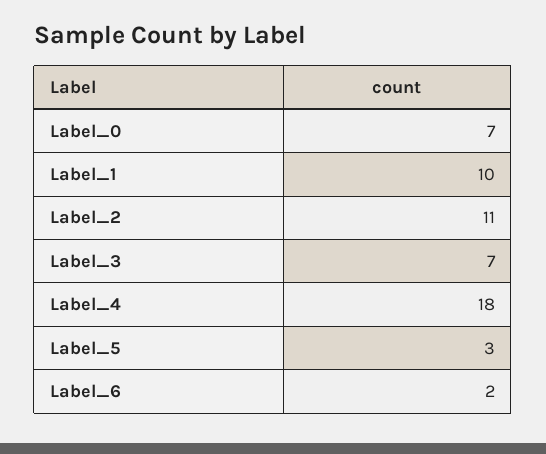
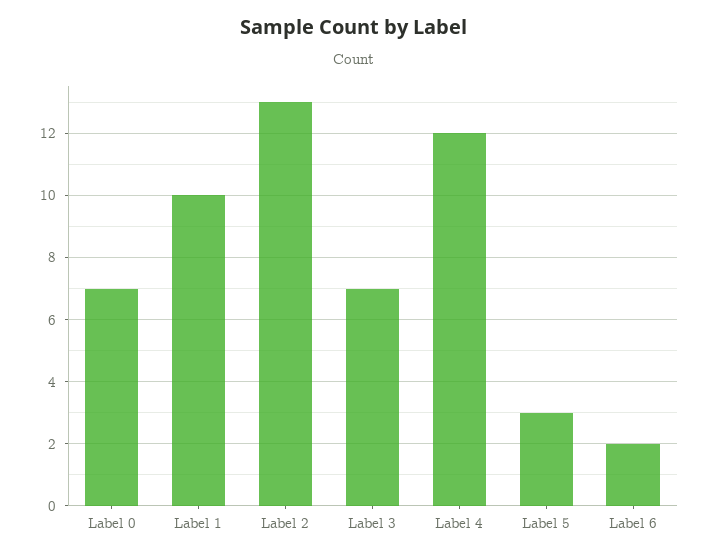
  {
    "Label_0": 7,
    "Label_1": 10,
-   "Label_2": 11,
+   "Label_2": 13,
    "Label_3": 7,
-   "Label_4": 18,
+   "Label_4": 12,
    "Label_5": 3,
    "Label_6": 2
  }

